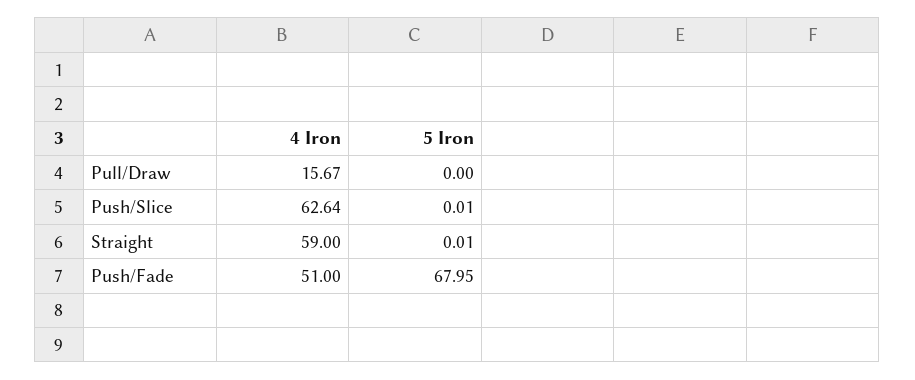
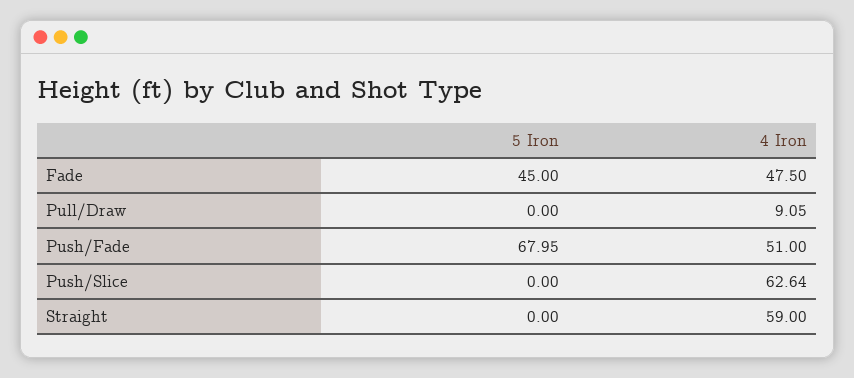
  {
    "4 Iron": {
-     "Pull/Draw": 15.67,
+     "Pull/Draw": 9.05,
      "Push/Slice": 62.64,
      "Straight": 59,
-     "Push/Fade": 51
+     "Push/Fade": 51,
+     "Fade": 47.5
    },
    "5 Iron": {
      "Pull/Draw": 0,
-     "Push/Slice": 0.01,
+     "Push/Slice": 0,
-     "Straight": 0.01,
+     "Straight": 0,
-     "Push/Fade": 67.95
+     "Push/Fade": 67.95,
+     "Fade": 45
    }
  }

